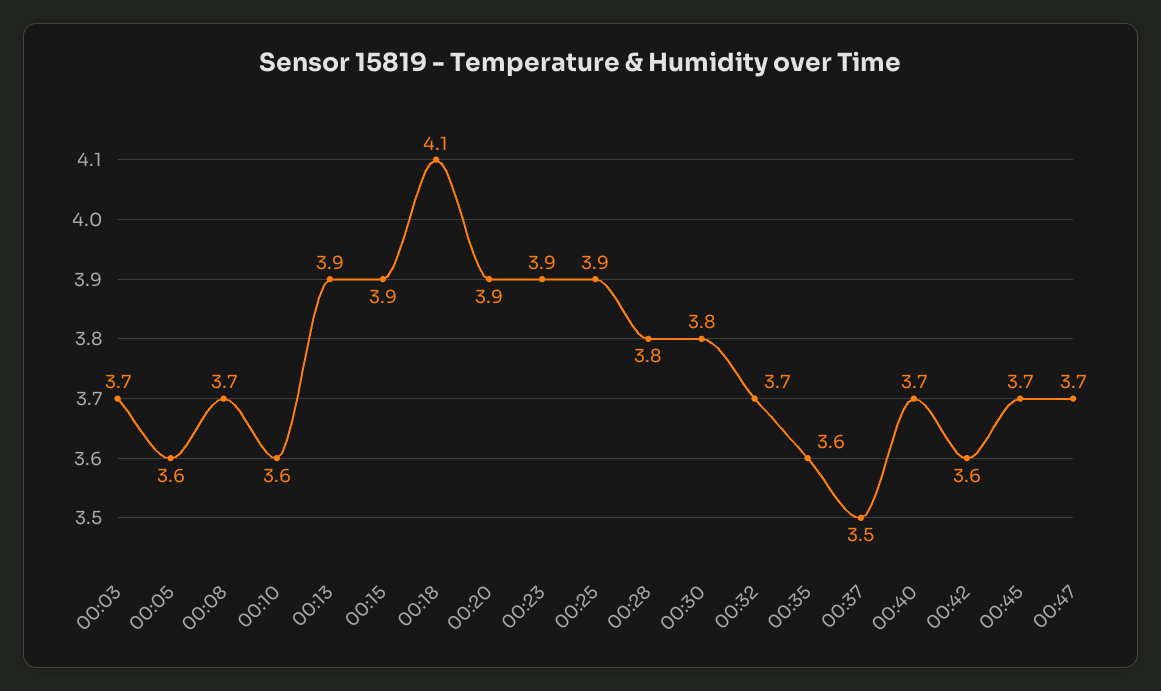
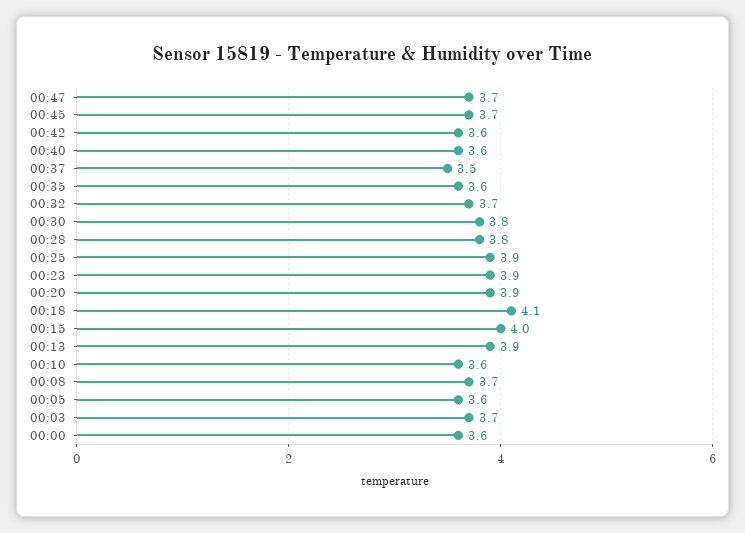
  {
    "00:03": 3.7,
    "00:05": 3.6,
    "00:08": 3.7,
    "00:10": 3.6,
    "00:13": 3.9,
-   "00:15": 3.9,
+   "00:15": 4,
    "00:18": 4.1,
    "00:20": 3.9,
    "00:23": 3.9,
    "00:25": 3.9,
    "00:28": 3.8,
    "00:30": 3.8,
    "00:32": 3.7,
    "00:35": 3.6,
    "00:37": 3.5,
-   "00:40": 3.7,
+   "00:40": 3.6,
    "00:42": 3.6,
    "00:45": 3.7,
-   "00:47": 3.7
+   "00:47": 3.7,
+   "00:00": 3.6
  }

